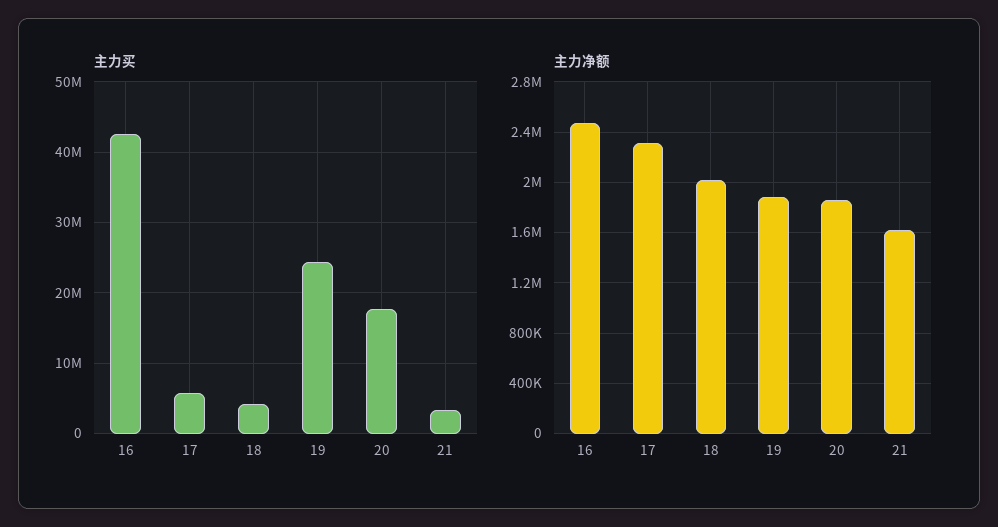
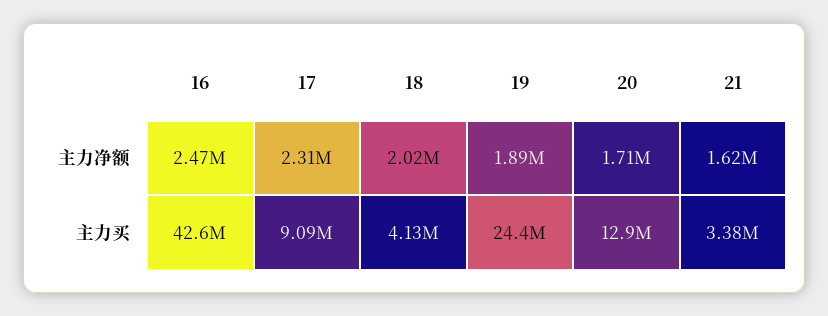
  {
    "主力买": {
      "16": 42600000,
-     "17": 6000000,
+     "17": 9090000,
      "18": 4130000,
      "19": 24400000,
-     "20": 18000000,
+     "20": 12900000,
      "21": 3380000
    },
    "主力净额": {
      "16": 2470000,
      "17": 2310000,
      "18": 2020000,
      "19": 1890000,
-     "20": 1850000,
+     "20": 1710000,
      "21": 1620000
    }
  }

